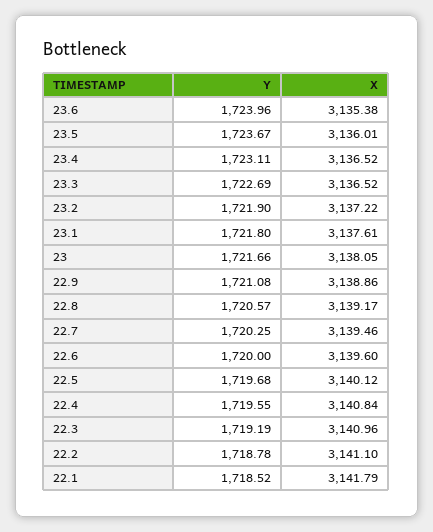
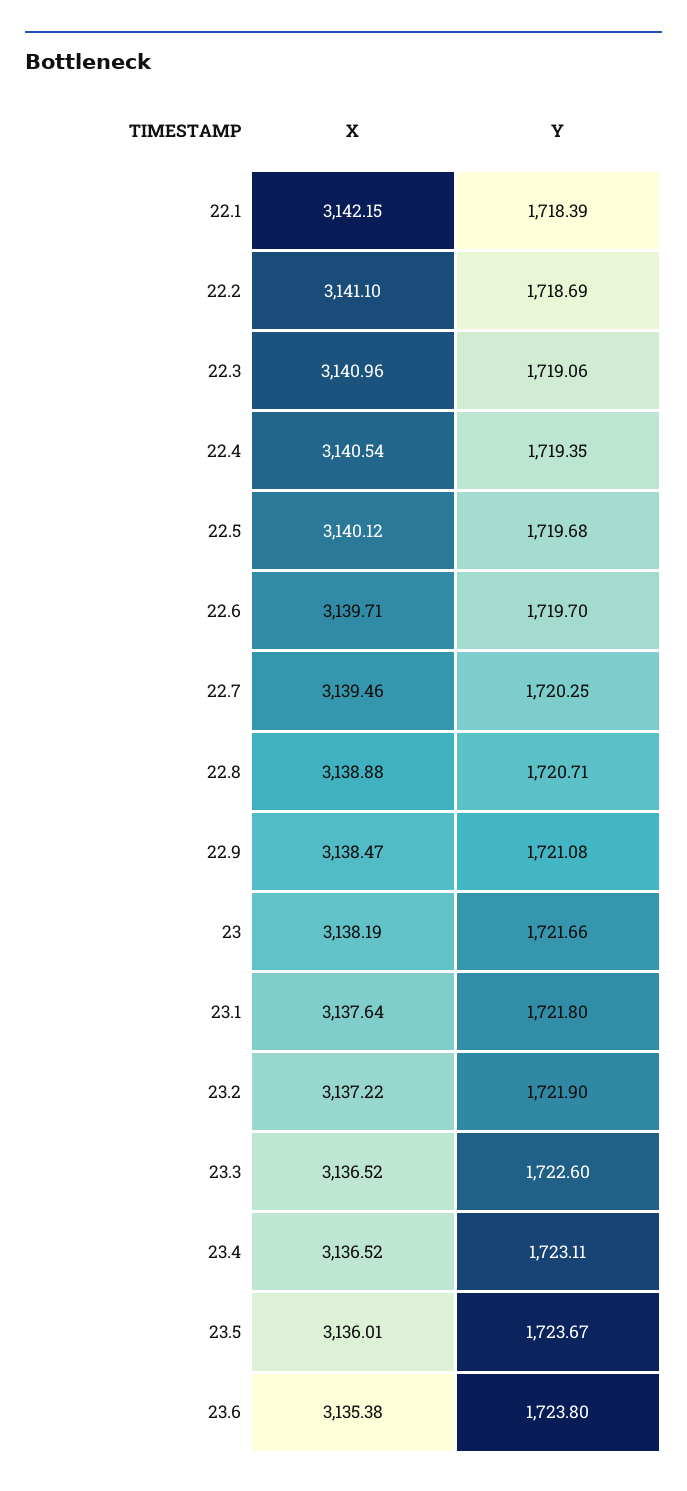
  {
    "Y": {
-     "23.6": 1723.96,
+     "23.6": 1723.8,
      "23.5": 1723.67,
      "23.4": 1723.11,
-     "23.3": 1722.69,
+     "23.3": 1722.6,
      "23.2": 1721.9,
      "23.1": 1721.8,
      "23": 1721.66,
      "22.9": 1721.08,
-     "22.8": 1720.57,
+     "22.8": 1720.71,
      "22.7": 1720.25,
-     "22.6": 1720,
+     "22.6": 1719.7,
      "22.5": 1719.68,
-     "22.4": 1719.55,
+     "22.4": 1719.35,
-     "22.3": 1719.19,
+     "22.3": 1719.06,
-     "22.2": 1718.78,
+     "22.2": 1718.69,
-     "22.1": 1718.52
+     "22.1": 1718.39
    },
    "X": {
      "23.6": 3135.38,
      "23.5": 3136.01,
      "23.4": 3136.52,
      "23.3": 3136.52,
      "23.2": 3137.22,
-     "23.1": 3137.61,
+     "23.1": 3137.64,
-     "23": 3138.05,
+     "23": 3138.19,
-     "22.9": 3138.86,
+     "22.9": 3138.47,
-     "22.8": 3139.17,
+     "22.8": 3138.88,
      "22.7": 3139.46,
-     "22.6": 3139.6,
+     "22.6": 3139.71,
      "22.5": 3140.12,
-     "22.4": 3140.84,
+     "22.4": 3140.54,
      "22.3": 3140.96,
      "22.2": 3141.1,
-     "22.1": 3141.79
+     "22.1": 3142.15
    }
  }

